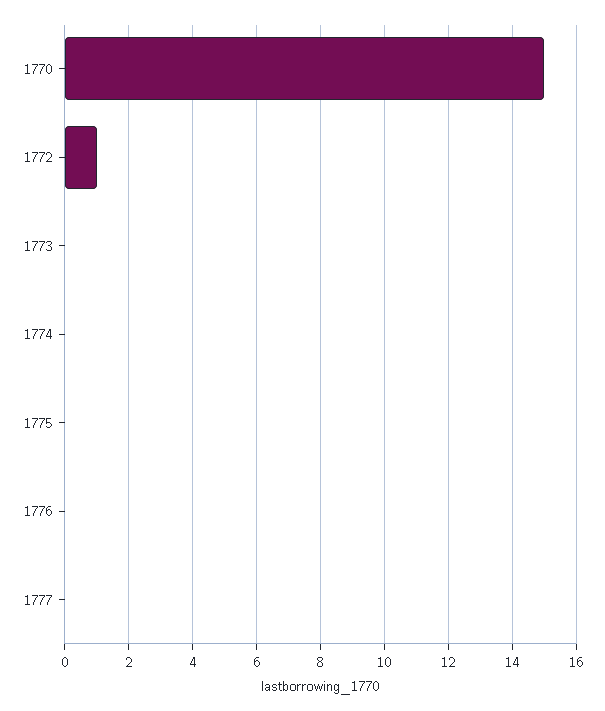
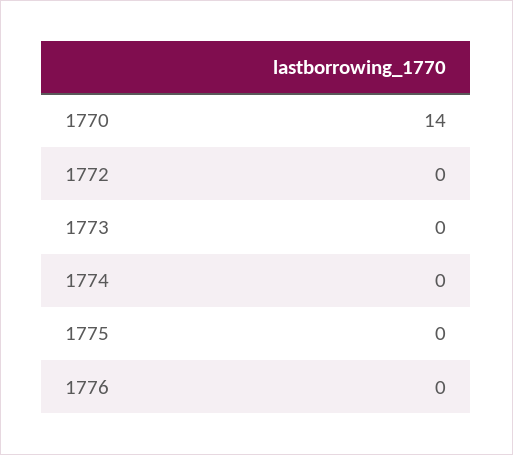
  {
-   "1770": 15,
+   "1770": 14,
-   "1772": 1,
+   "1772": 0,
    "1773": 0,
    "1774": 0,
    "1775": 0,
-   "1776": 0,
+   "1776": 0
-   "1777": 0
  }

